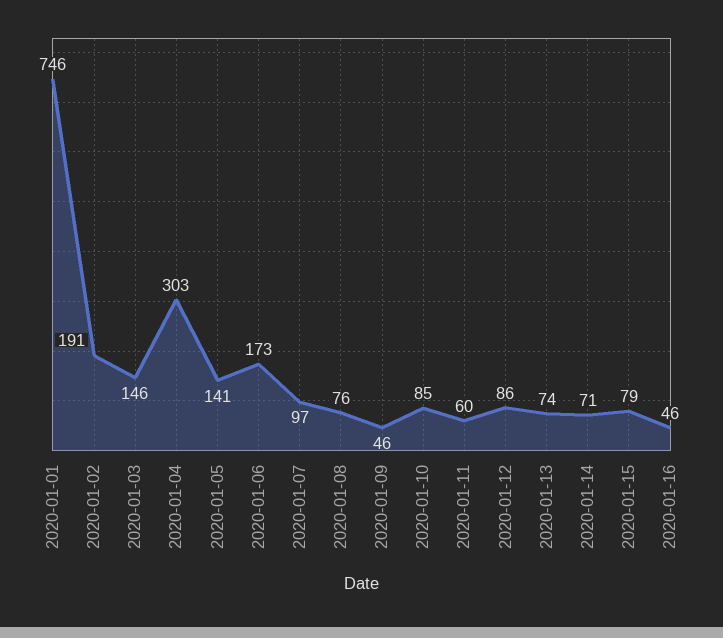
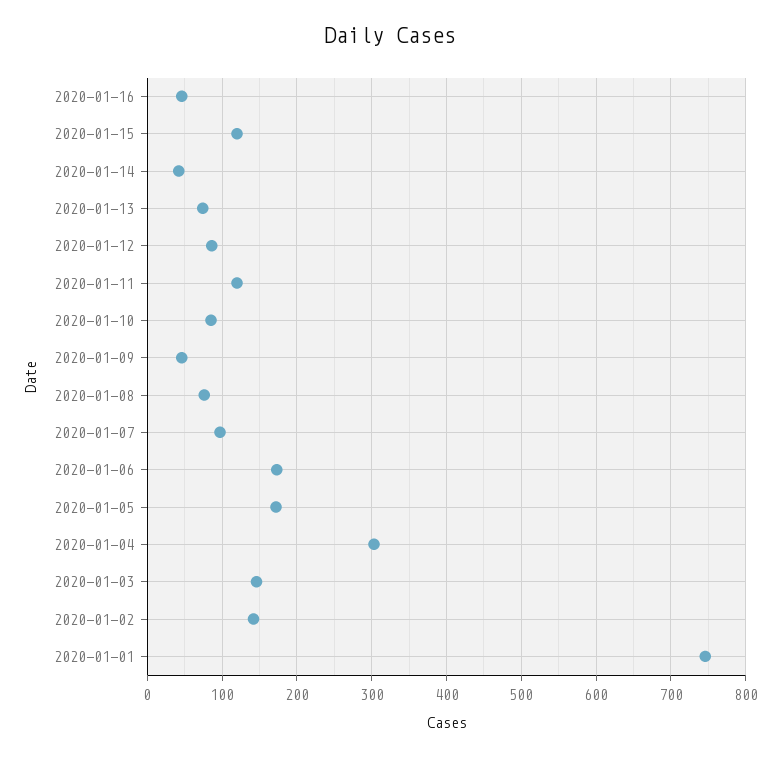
  {
    "2020-01-01": 746,
-   "2020-01-02": 191,
+   "2020-01-02": 140,
    "2020-01-03": 146,
    "2020-01-04": 303,
-   "2020-01-05": 141,
+   "2020-01-05": 170,
    "2020-01-06": 173,
    "2020-01-07": 97,
    "2020-01-08": 76,
    "2020-01-09": 46,
    "2020-01-10": 85,
-   "2020-01-11": 60,
+   "2020-01-11": 120,
    "2020-01-12": 86,
    "2020-01-13": 74,
-   "2020-01-14": 71,
+   "2020-01-14": 40,
-   "2020-01-15": 79,
+   "2020-01-15": 120,
    "2020-01-16": 46
  }

